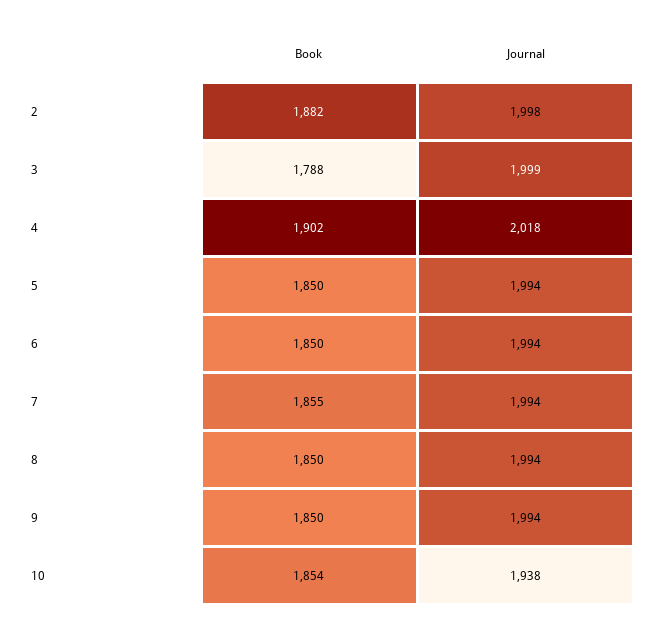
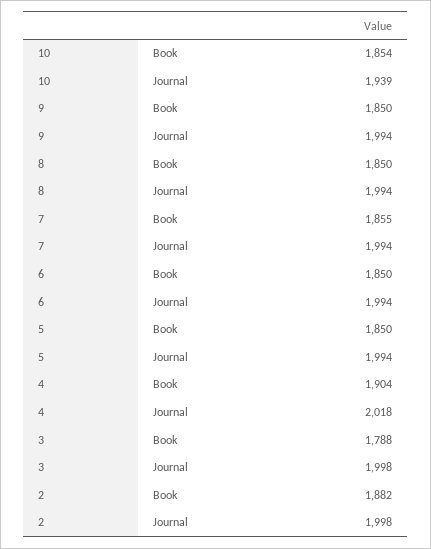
  {
    "Book": {
      "2": 1882,
      "3": 1788,
-     "4": 1902,
+     "4": 1904,
      "5": 1850,
      "6": 1850,
      "7": 1855,
      "8": 1850,
      "9": 1850,
      "10": 1854
    },
    "Journal": {
      "2": 1998,
-     "3": 1999,
+     "3": 1998,
      "4": 2018,
      "5": 1994,
      "6": 1994,
      "7": 1994,
      "8": 1994,
      "9": 1994,
-     "10": 1938
+     "10": 1939
    }
  }

